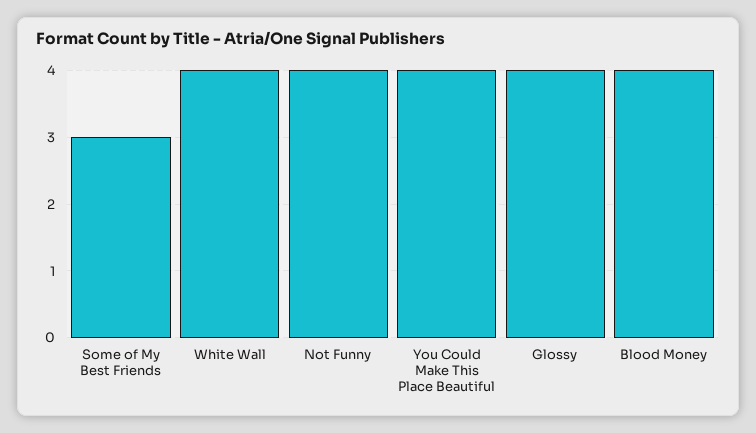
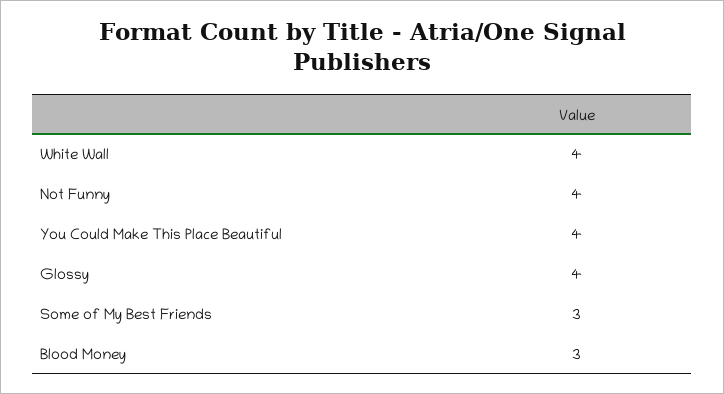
  {
    "Some of My Best Friends": 3,
    "White Wall": 4,
    "Not Funny": 4,
    "You Could Make This Place Beautiful": 4,
    "Glossy": 4,
-   "Blood Money": 4
+   "Blood Money": 3
  }

